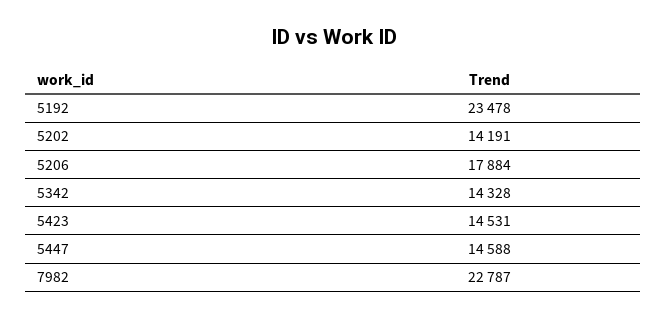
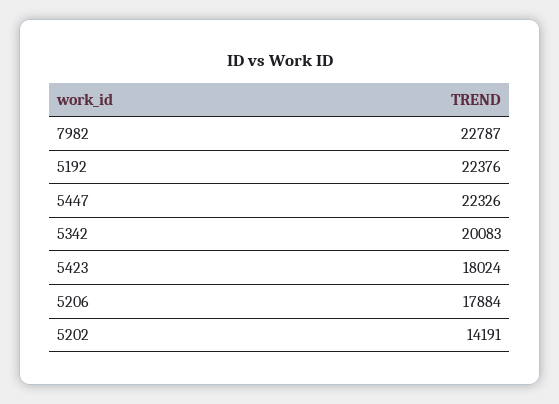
  {
-   "5192": 23478,
+   "5192": 22376,
    "5202": 14191,
    "5206": 17884,
-   "5342": 14328,
+   "5342": 20083,
-   "5423": 14531,
+   "5423": 18024,
-   "5447": 14588,
+   "5447": 22326,
    "7982": 22787
  }

